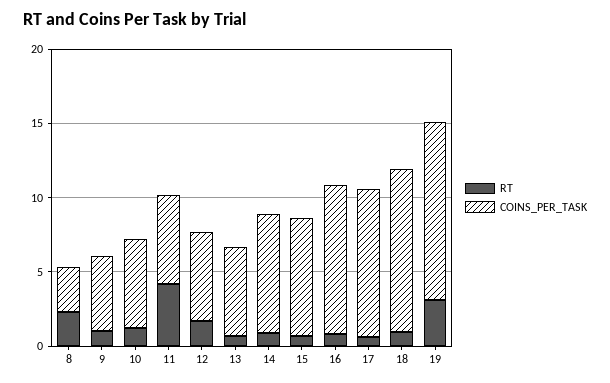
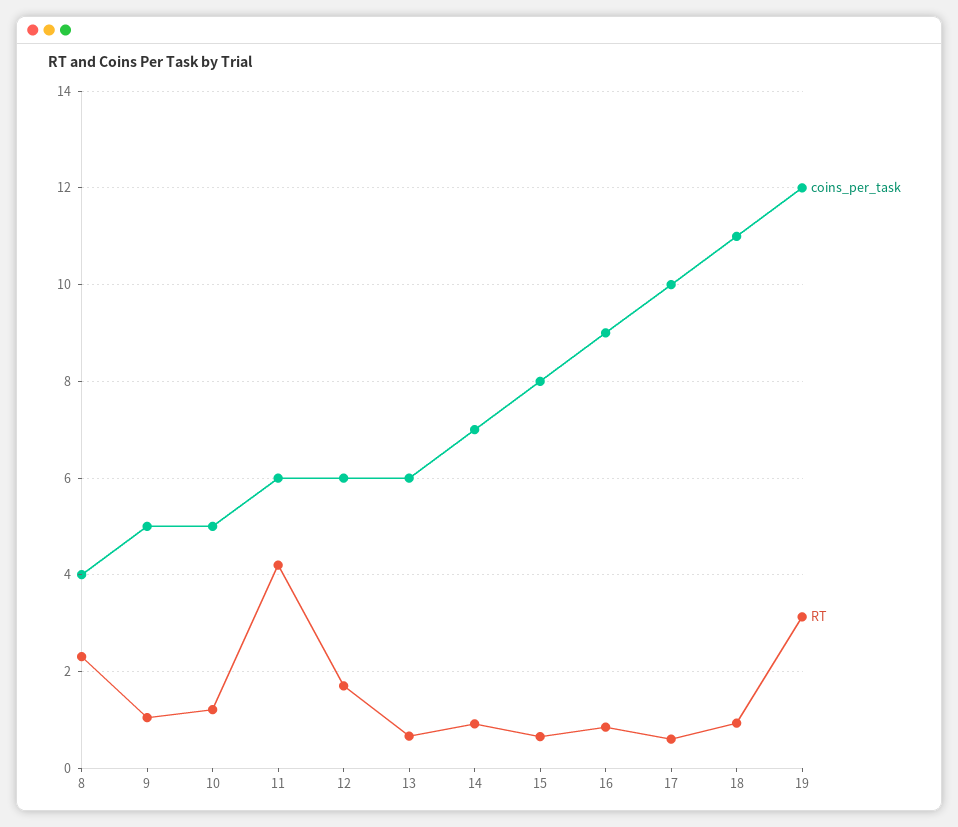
  {
    "RT": {
      "8": 2.4,
      "9": 1,
      "10": 1.2,
      "11": 4.2,
      "12": 1.8,
      "13": 0.6,
      "14": 1,
      "15": 0.6,
      "16": 0.8,
      "17": 0.6,
      "18": 1,
      "19": 3.2
    },
    "COINS_PER_TASK": {
-     "8": 3,
+     "8": 4,
      "9": 5,
-     "10": 6,
+     "10": 5,
      "11": 6,
      "12": 6,
      "13": 6,
-     "14": 8,
+     "14": 7,
      "15": 8,
-     "16": 10,
+     "16": 9,
      "17": 10,
      "18": 11,
      "19": 12
    }
  }

